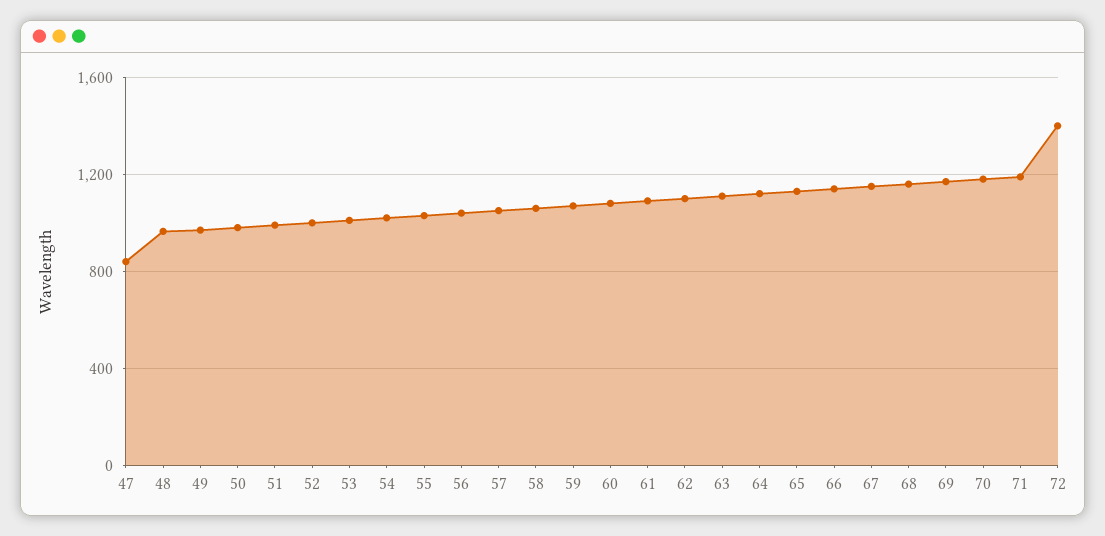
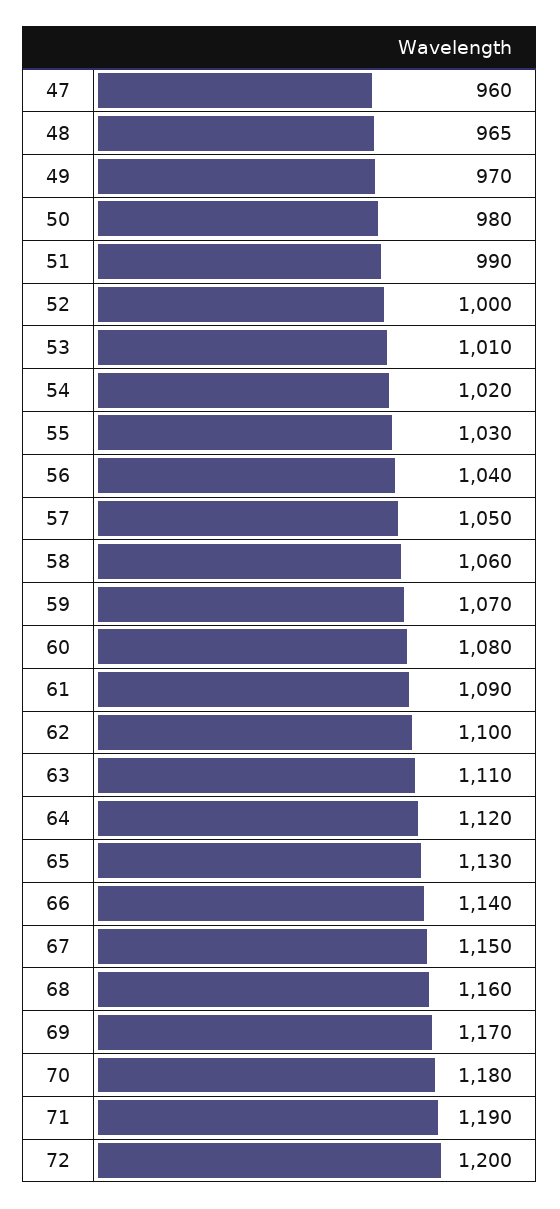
  {
-   "47": 850,
+   "47": 960,
    "48": 965,
    "49": 970,
    "50": 980,
    "51": 990,
    "52": 1000,
    "53": 1010,
    "54": 1020,
    "55": 1030,
    "56": 1040,
    "57": 1050,
    "58": 1060,
    "59": 1070,
    "60": 1080,
    "61": 1090,
    "62": 1100,
    "63": 1110,
    "64": 1120,
    "65": 1130,
    "66": 1140,
    "67": 1150,
    "68": 1160,
    "69": 1170,
    "70": 1180,
    "71": 1190,
-   "72": 1400
+   "72": 1200
  }

